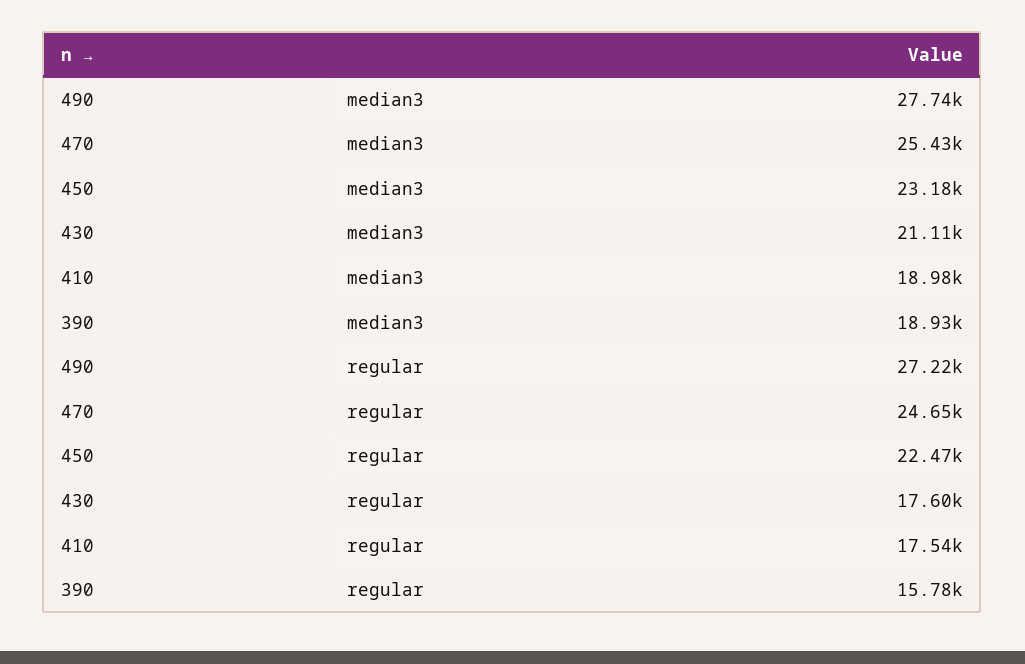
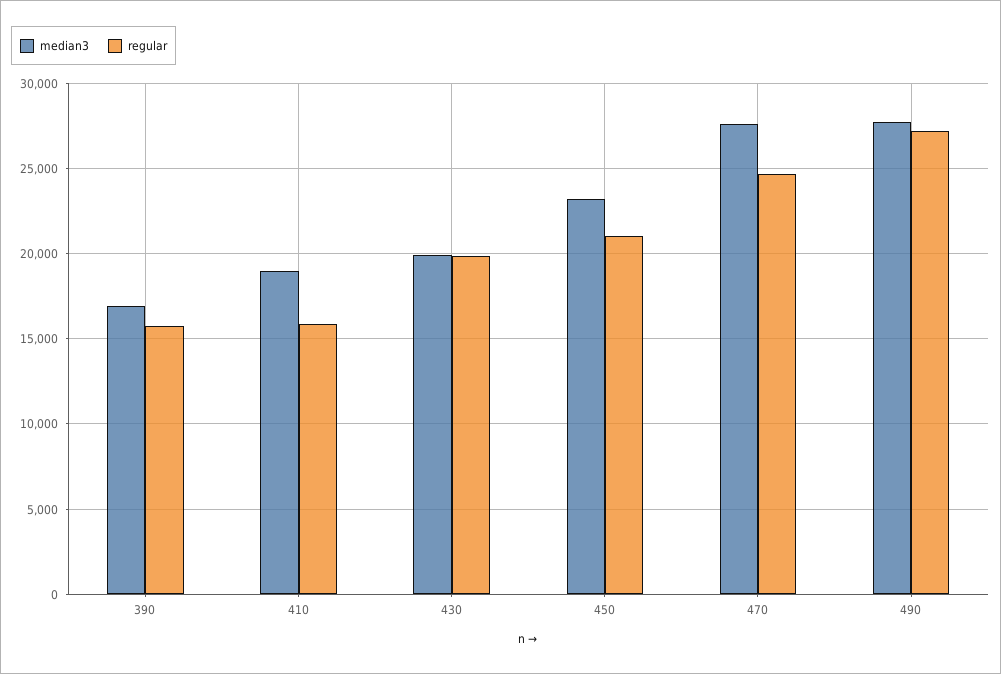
  {
    "median3": {
      "490": 27740,
-     "470": 25430,
+     "470": 27500,
      "450": 23180,
-     "430": 21110,
+     "430": 20000,
      "410": 18980,
-     "390": 18930
+     "390": 17000
    },
    "regular": {
      "490": 27220,
      "470": 24650,
-     "450": 22470,
+     "450": 21000,
-     "430": 17600,
+     "430": 20000,
-     "410": 17540,
+     "410": 16000,
      "390": 15780
    }
  }

